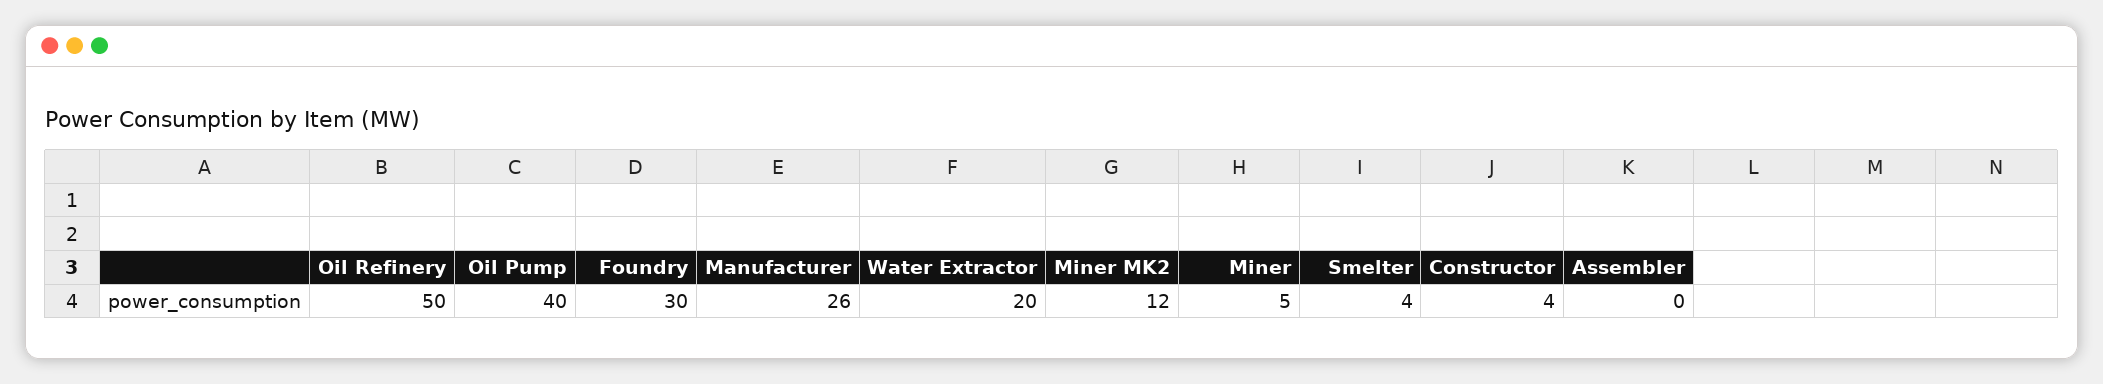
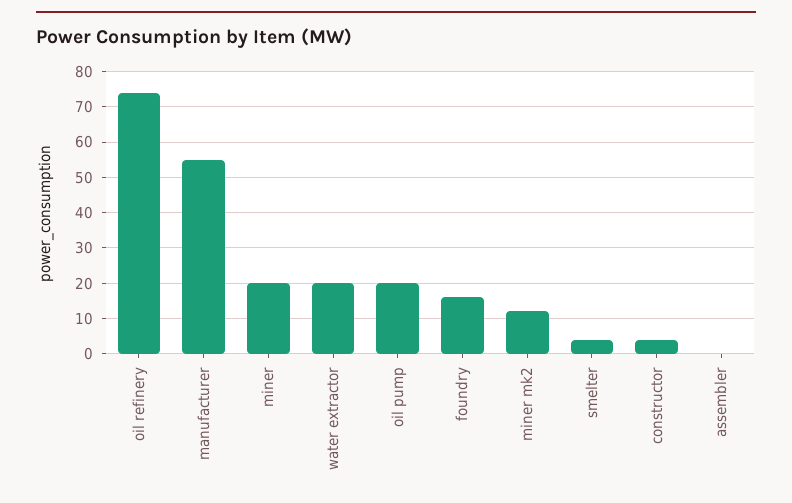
  {
-   "Oil Refinery": 50,
+   "Oil Refinery": 75,
-   "Oil Pump": 40,
+   "Oil Pump": 20,
-   "Foundry": 30,
+   "Foundry": 15,
-   "Manufacturer": 26,
+   "Manufacturer": 55,
    "Water Extractor": 20,
    "Miner MK2": 12,
-   "Miner": 5,
+   "Miner": 20,
    "Smelter": 4,
    "Constructor": 4,
    "Assembler": 0
  }

